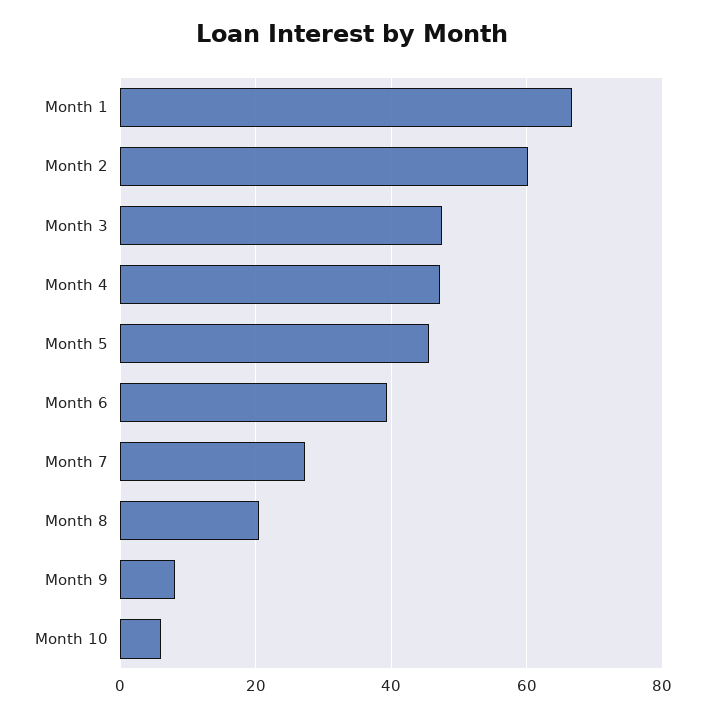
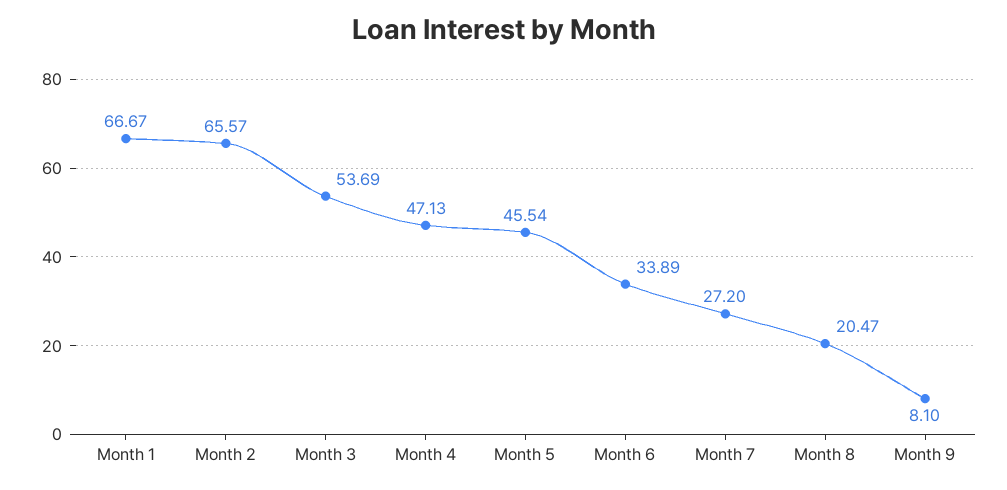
  {
    "Month 1": 66.67,
-   "Month 2": 60,
+   "Month 2": 65.57,
-   "Month 3": 48,
+   "Month 3": 53.69,
    "Month 4": 47.13,
    "Month 5": 45.54,
-   "Month 6": 40,
+   "Month 6": 33.89,
    "Month 7": 27.2,
    "Month 8": 20.47,
-   "Month 9": 8.1,
+   "Month 9": 8.1
-   "Month 10": 6
  }

